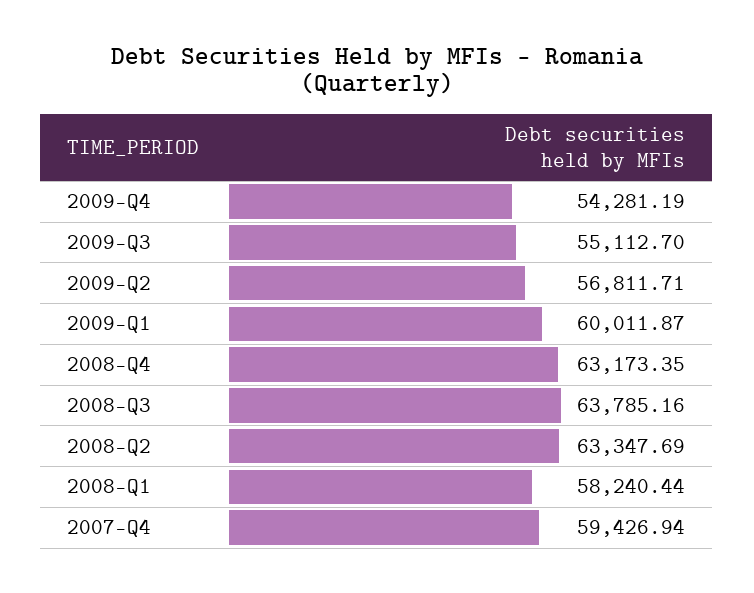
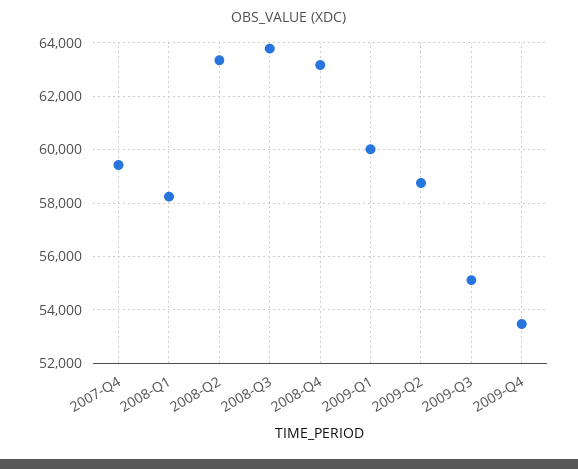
  {
-   "2009-Q4": 54281.19,
+   "2009-Q4": 53500,
    "2009-Q3": 55112.7,
-   "2009-Q2": 56811.71,
+   "2009-Q2": 58750,
    "2009-Q1": 60011.87,
    "2008-Q4": 63173.35,
    "2008-Q3": 63785.16,
    "2008-Q2": 63347.69,
    "2008-Q1": 58240.44,
    "2007-Q4": 59426.94
  }

